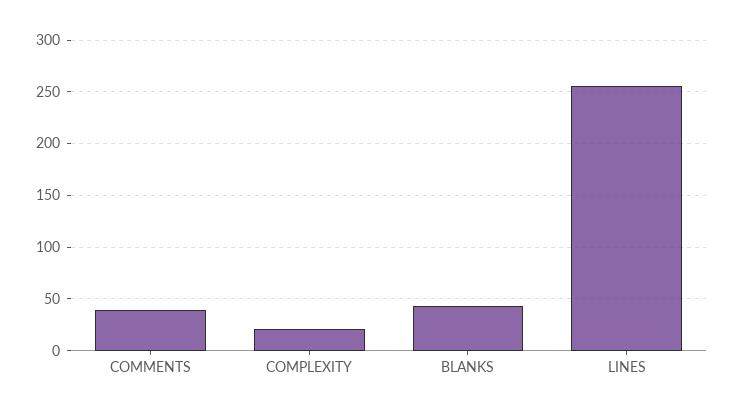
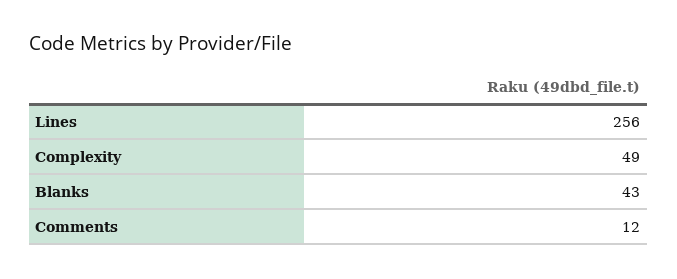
  {
-   "COMMENTS": 40,
+   "COMMENTS": 12,
-   "COMPLEXITY": 20,
+   "COMPLEXITY": 49,
    "BLANKS": 43,
    "LINES": 256
  }

